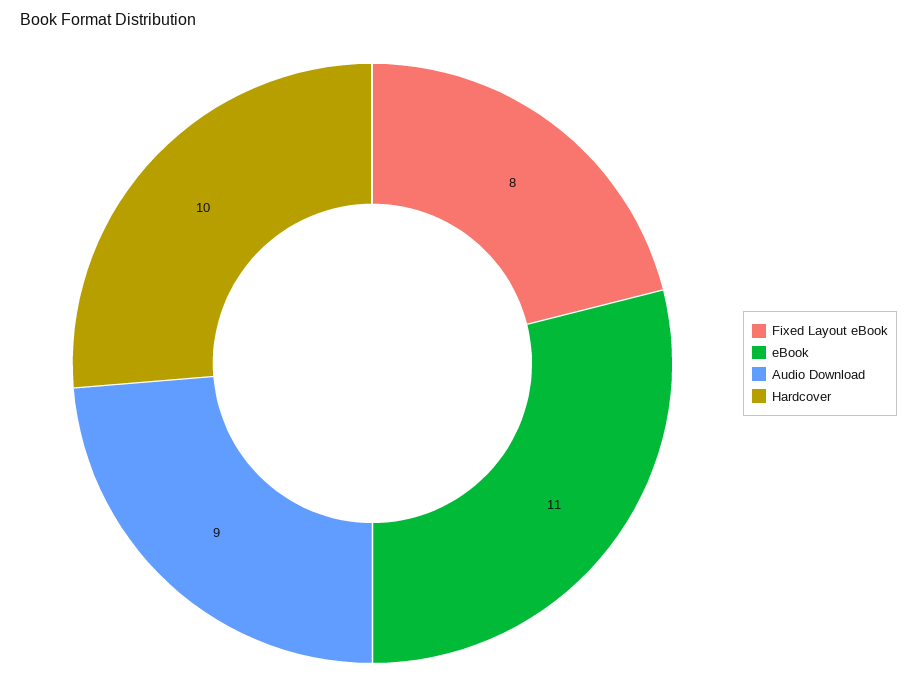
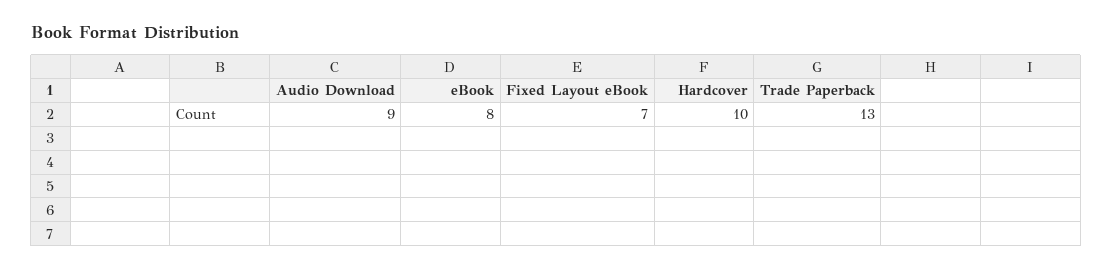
  {
-   "Fixed Layout eBook": 8,
+   "Fixed Layout eBook": 7,
-   "eBook": 11,
+   "eBook": 8,
    "Audio Download": 9,
-   "Hardcover": 10
+   "Hardcover": 10,
+   "Trade Paperback": 13
  }

